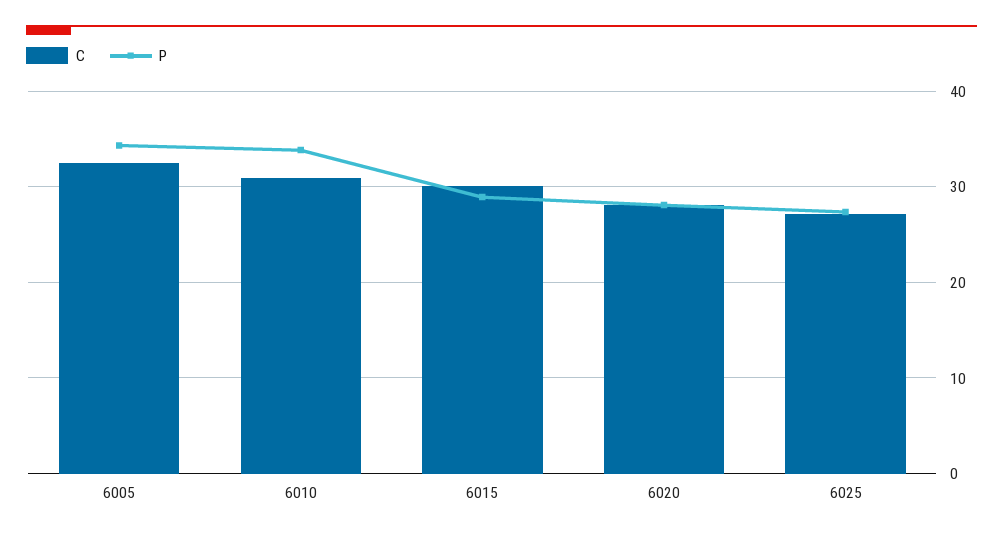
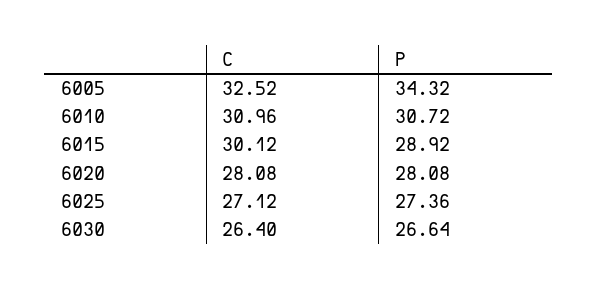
  {
    "C": {
      "6005": 32.52,
      "6010": 30.96,
      "6015": 30.12,
      "6020": 28.08,
-     "6025": 27.12
+     "6025": 27.12,
+     "6030": 26.4
    },
    "P": {
      "6005": 34.32,
-     "6010": 34,
+     "6010": 30.72,
      "6015": 28.92,
      "6020": 28.08,
-     "6025": 27.36
+     "6025": 27.36,
+     "6030": 26.64
    }
  }

